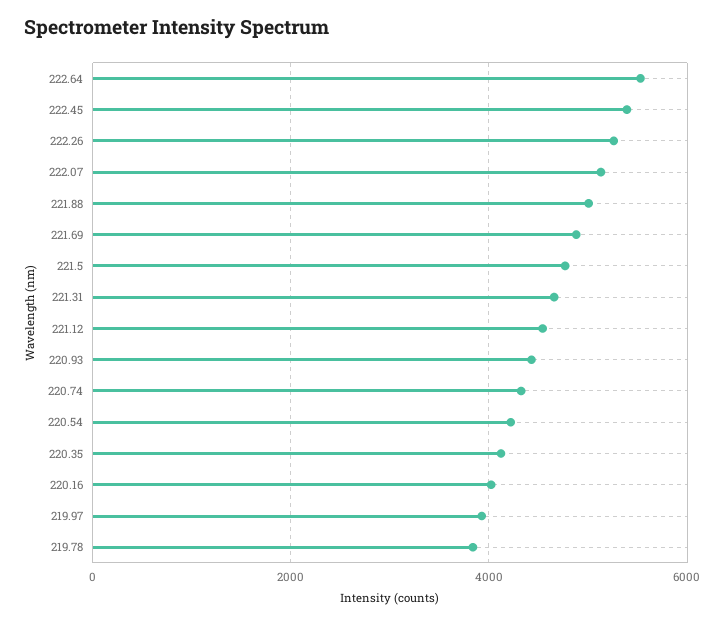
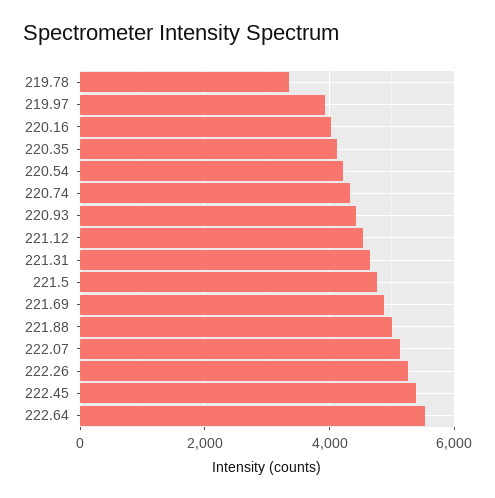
  {
    "222.64": 5600,
    "222.45": 5400,
    "222.26": 5200,
    "222.07": 5200,
    "221.88": 5000,
    "221.69": 4800,
    "221.5": 4800,
    "221.31": 4600,
    "221.12": 4600,
    "220.93": 4400,
    "220.74": 4400,
    "220.54": 4200,
    "220.35": 4200,
    "220.16": 4000,
    "219.97": 4000,
-   "219.78": 3800
+   "219.78": 3400
  }

